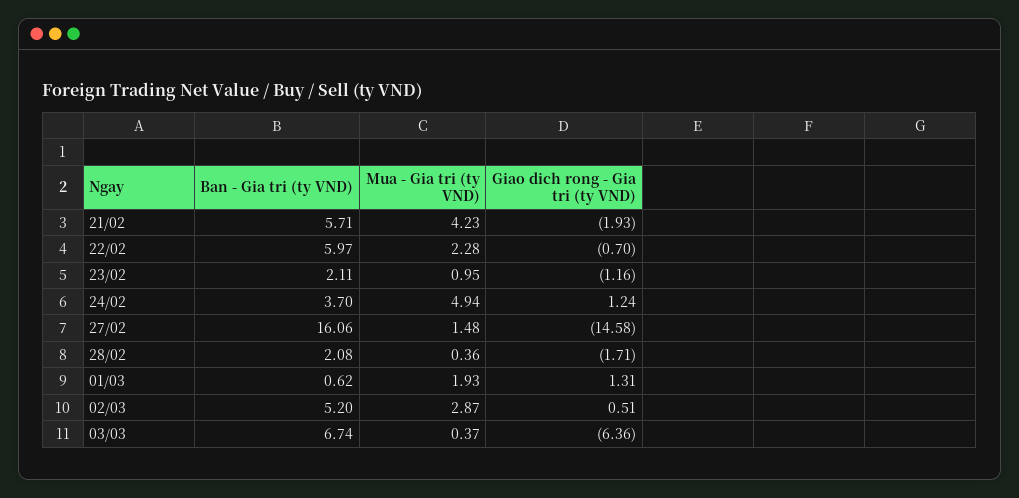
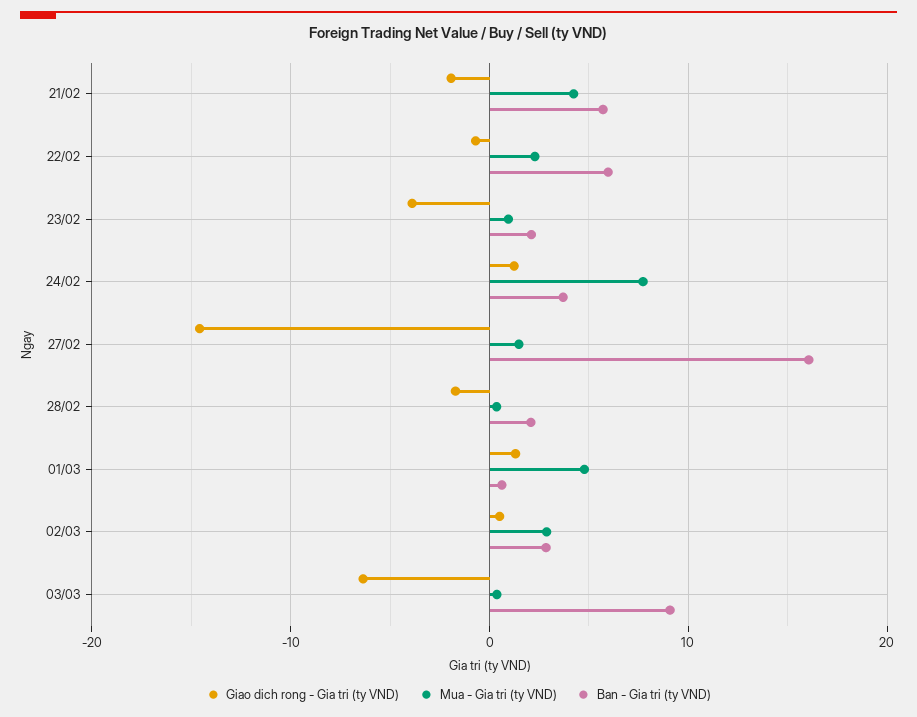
  {
    "Ban - Gia tri (ty VND)": {
      "21/02": 5.71,
      "22/02": 5.97,
      "23/02": 2.11,
      "24/02": 3.7,
      "27/02": 16.06,
      "28/02": 2.08,
      "01/03": 0.62,
-     "02/03": 5.2,
+     "02/03": 3,
-     "03/03": 6.74
+     "03/03": 9
    },
    "Mua - Gia tri (ty VND)": {
      "21/02": 4.23,
      "22/02": 2.28,
      "23/02": 0.95,
-     "24/02": 4.94,
+     "24/02": 8,
      "27/02": 1.48,
      "28/02": 0.36,
-     "01/03": 1.93,
+     "01/03": 5,
      "02/03": 2.87,
      "03/03": 0.37
    },
    "Giao dich rong - Gia tri (ty VND)": {
      "21/02": -1.93,
      "22/02": -0.7,
-     "23/02": -1.16,
+     "23/02": -4,
      "24/02": 1.24,
      "27/02": -14.58,
      "28/02": -1.71,
      "01/03": 1.31,
      "02/03": 0.51,
      "03/03": -6.36
    }
  }

